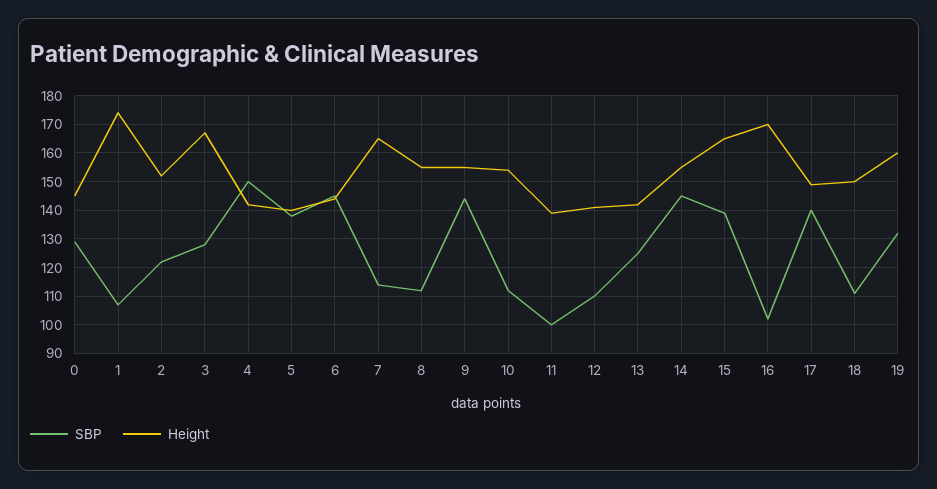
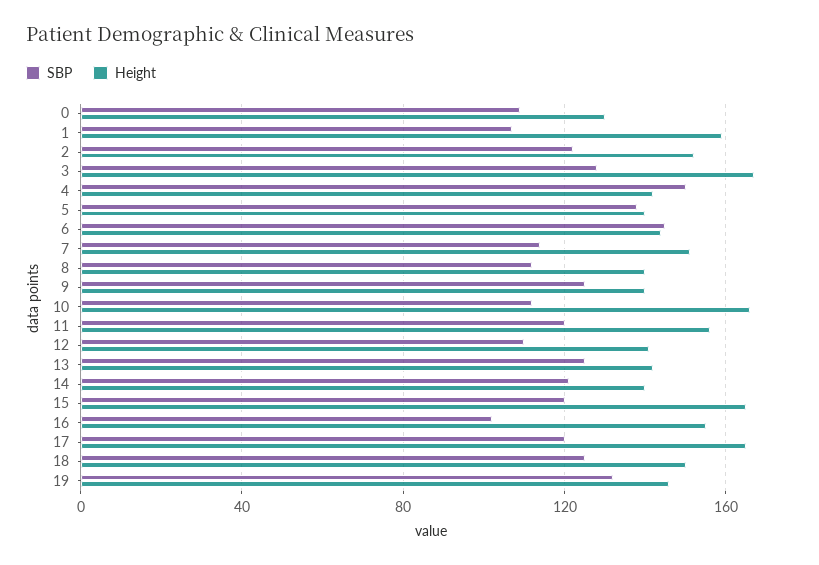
  {
    "SBP": {
-     "0": 130,
+     "0": 110,
      "1": 105,
      "2": 120,
      "3": 130,
      "4": 150,
      "5": 140,
      "6": 145,
      "7": 115,
      "8": 110,
-     "9": 145,
+     "9": 125,
      "10": 110,
-     "11": 100,
+     "11": 120,
      "12": 110,
      "13": 125,
-     "14": 145,
+     "14": 120,
-     "15": 140,
+     "15": 120,
      "16": 100,
-     "17": 140,
+     "17": 120,
-     "18": 110,
+     "18": 125,
      "19": 130
    },
    "Height": {
-     "0": 145,
+     "0": 130,
-     "1": 175,
+     "1": 160,
      "2": 150,
      "3": 165,
      "4": 140,
      "5": 140,
      "6": 145,
-     "7": 165,
+     "7": 150,
-     "8": 155,
+     "8": 140,
-     "9": 155,
+     "9": 140,
-     "10": 155,
+     "10": 165,
-     "11": 140,
+     "11": 155,
      "12": 140,
      "13": 140,
-     "14": 155,
+     "14": 140,
      "15": 165,
-     "16": 170,
+     "16": 155,
-     "17": 150,
+     "17": 165,
      "18": 150,
-     "19": 160
+     "19": 145
    }
  }

